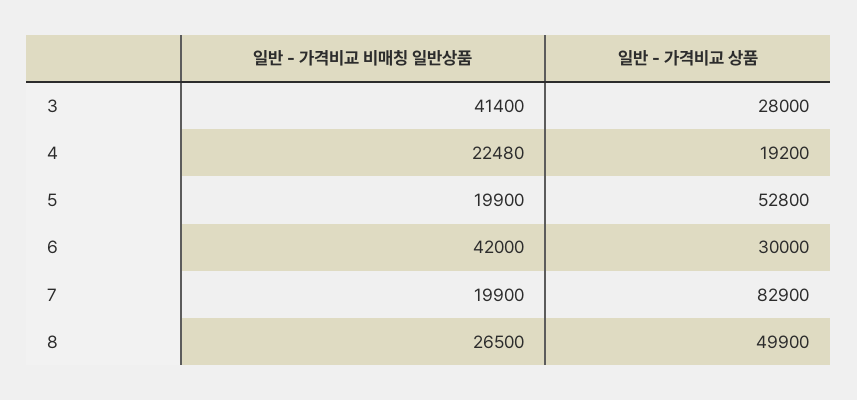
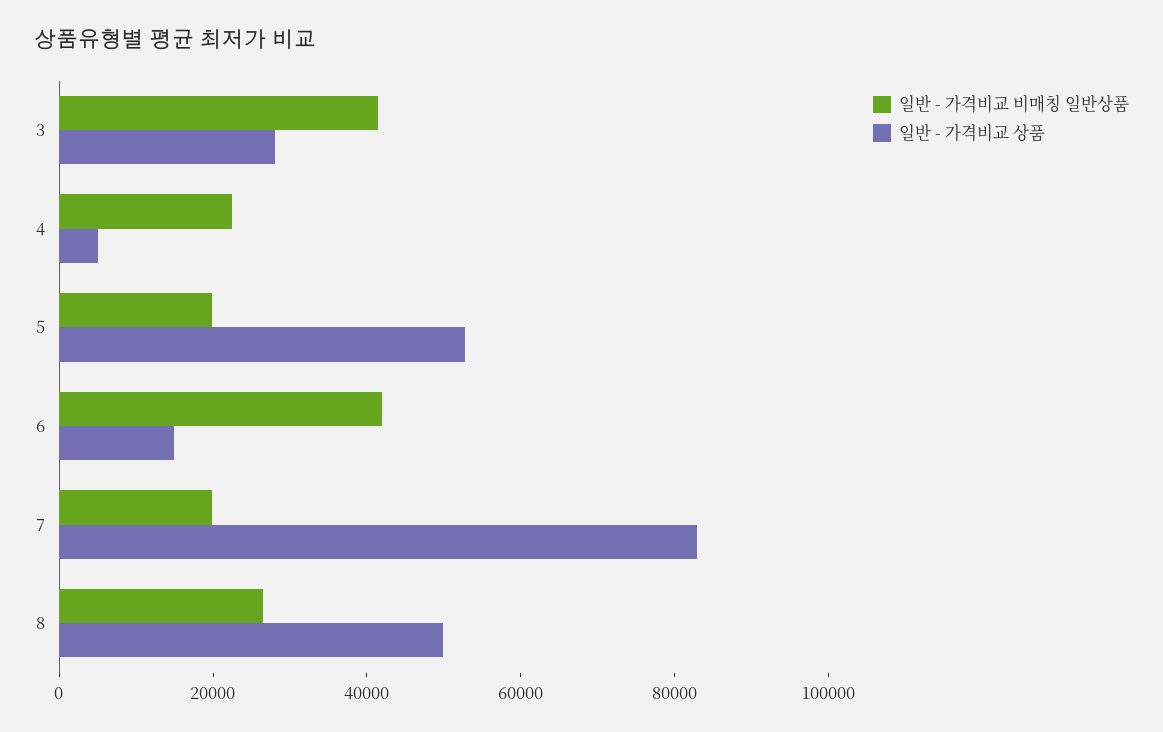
  {
    "일반 - 가격비교 비매칭 일반상품": {
      "3": 41400,
      "4": 22480,
      "5": 19900,
      "6": 42000,
      "7": 19900,
      "8": 26500
    },
    "일반 - 가격비교 상품": {
      "3": 28000,
-     "4": 19200,
+     "4": 5000,
      "5": 52800,
-     "6": 30000,
+     "6": 15000,
      "7": 82900,
      "8": 49900
    }
  }

